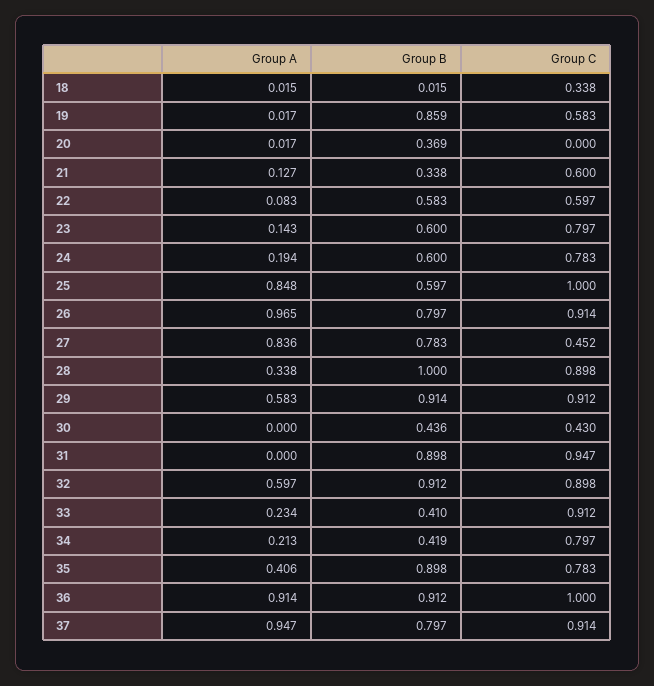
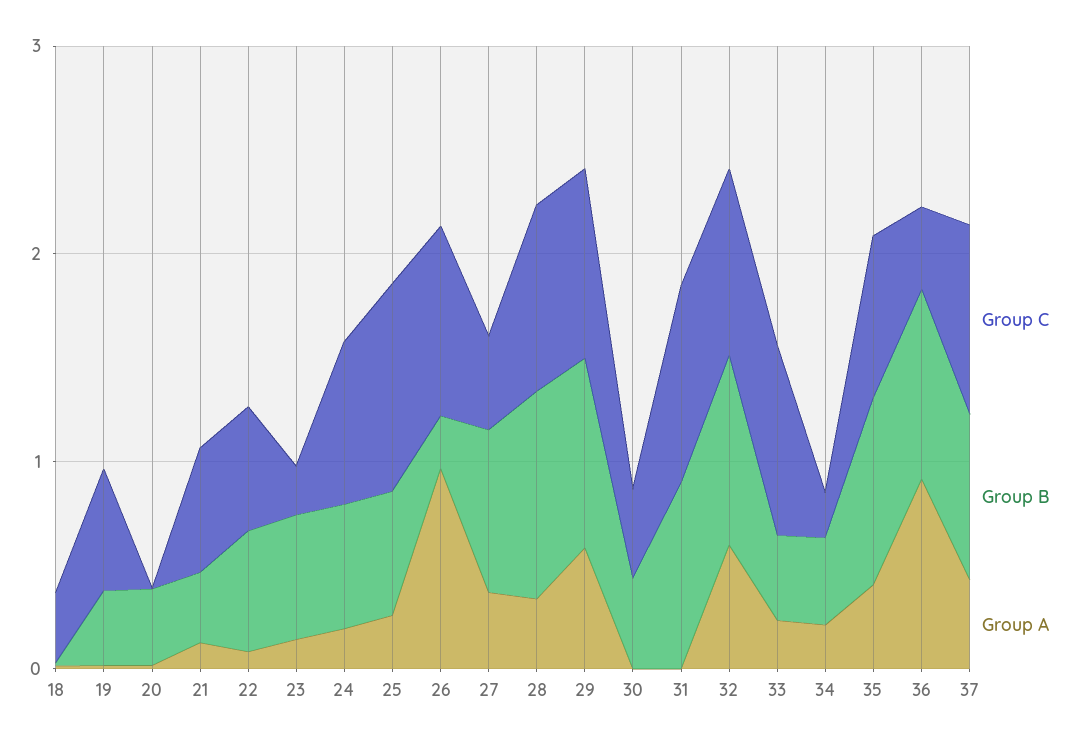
  {
    "Group A": {
      "18": 0.015,
      "19": 0.017,
      "20": 0.017,
      "21": 0.127,
      "22": 0.083,
      "23": 0.143,
      "24": 0.194,
-     "25": 0.848,
+     "25": 0.2,
      "26": 0.965,
-     "27": 0.836,
+     "27": 0.4,
      "28": 0.338,
      "29": 0.583,
      "30": 0,
      "31": 0,
      "32": 0.597,
      "33": 0.234,
      "34": 0.213,
      "35": 0.406,
      "36": 0.914,
-     "37": 0.947
+     "37": 0.4
    },
    "Group B": {
      "18": 0.015,
-     "19": 0.859,
+     "19": 0.4,
      "20": 0.369,
      "21": 0.338,
      "22": 0.583,
      "23": 0.6,
      "24": 0.6,
      "25": 0.597,
-     "26": 0.797,
+     "26": 0.2,
      "27": 0.783,
      "28": 1,
      "29": 0.914,
      "30": 0.436,
      "31": 0.898,
      "32": 0.912,
      "33": 0.41,
      "34": 0.419,
      "35": 0.898,
      "36": 0.912,
      "37": 0.797
    },
    "Group C": {
      "18": 0.338,
      "19": 0.583,
      "20": 0,
      "21": 0.6,
      "22": 0.597,
-     "23": 0.797,
+     "23": 0.2,
      "24": 0.783,
      "25": 1,
      "26": 0.914,
      "27": 0.452,
      "28": 0.898,
      "29": 0.912,
      "30": 0.43,
      "31": 0.947,
      "32": 0.898,
      "33": 0.912,
-     "34": 0.797,
+     "34": 0.2,
      "35": 0.783,
-     "36": 1,
+     "36": 0.4,
      "37": 0.914
    }
  }

